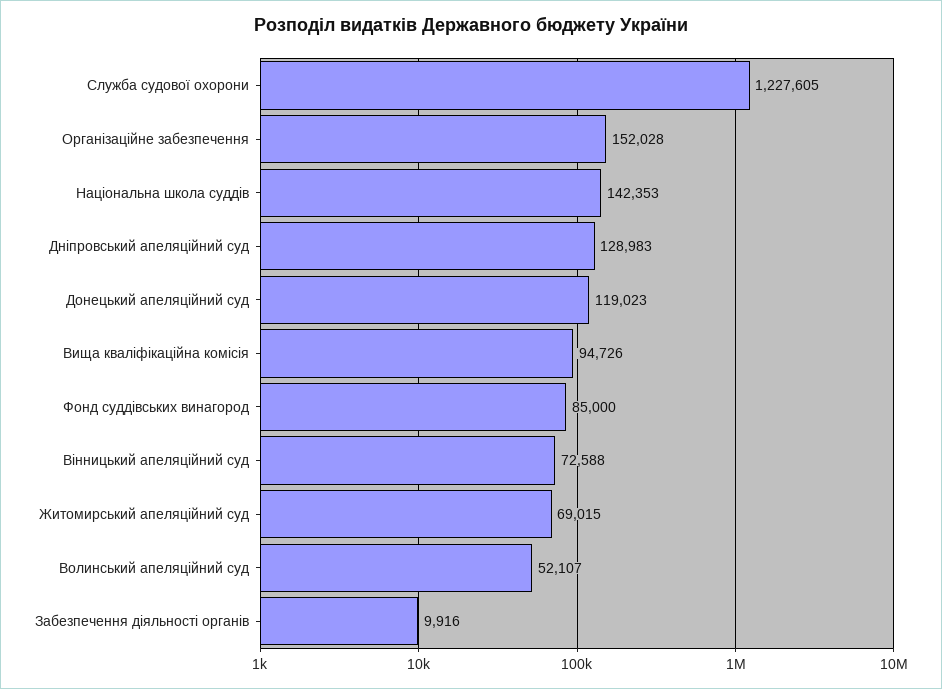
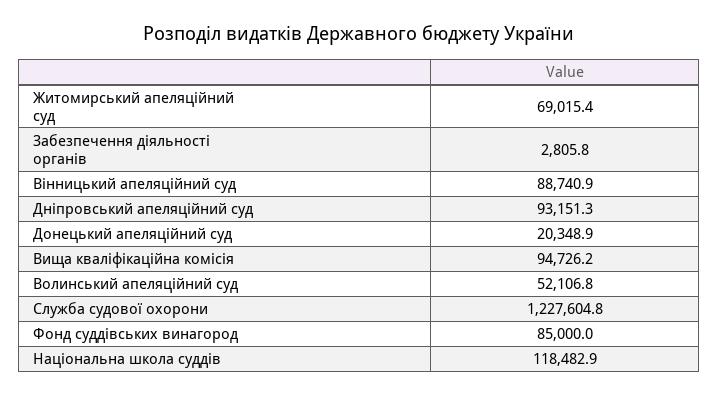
  {
    "Служба судової охорони": 1227604.8,
-   "Організаційне забезпечення": 152028,
-   "Національна школа суддів": 142353,
+   "Національна школа суддів": 118482.9,
-   "Дніпровський апеляційний суд": 128983,
+   "Дніпровський апеляційний суд": 93151.3,
-   "Донецький апеляційний суд": 119023,
+   "Донецький апеляційний суд": 20348.9,
    "Вища кваліфікаційна комісія": 94726.2,
    "Фонд суддівських винагород": 85000,
-   "Вінницький апеляційний суд": 72588,
+   "Вінницький апеляційний суд": 88740.9,
    "Житомирський апеляційний суд": 69015.4,
    "Волинський апеляційний суд": 52106.8,
-   "Забезпечення діяльності органів": 9916
+   "Забезпечення діяльності органів": 2805.8
  }

